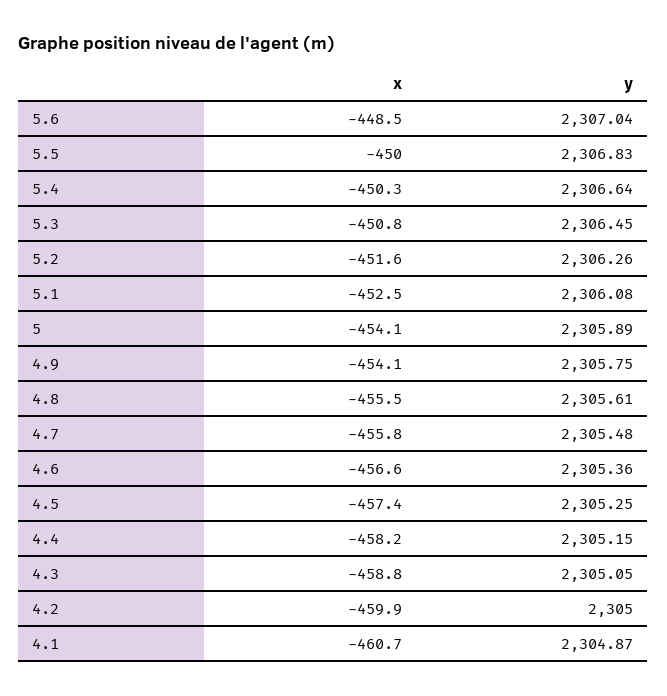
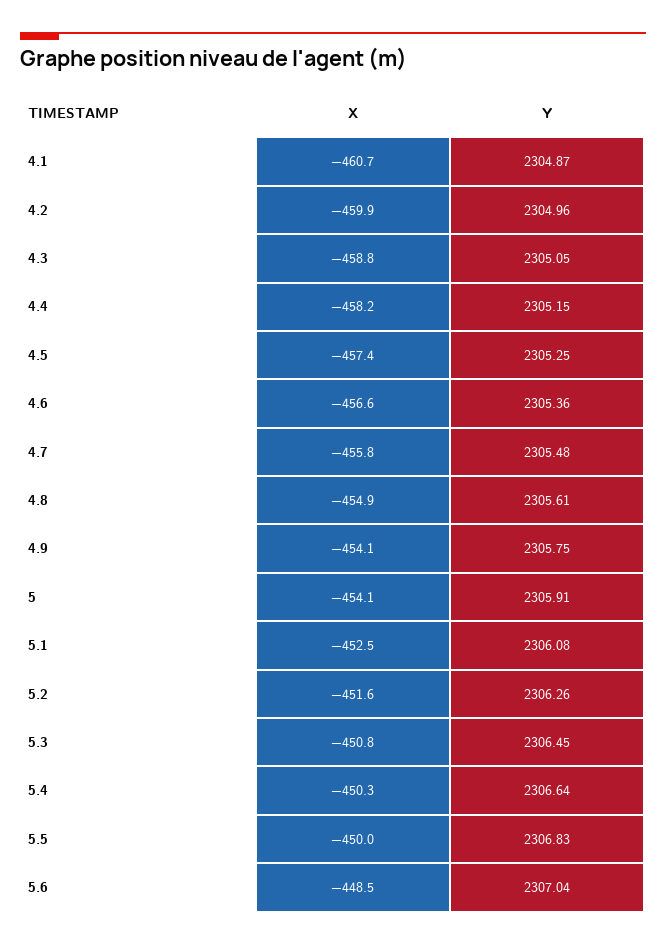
  {
    "x": {
      "5.6": -448.5,
      "5.5": -450,
      "5.4": -450.3,
      "5.3": -450.8,
      "5.2": -451.6,
      "5.1": -452.5,
      "5": -454.1,
      "4.9": -454.1,
-     "4.8": -455.5,
+     "4.8": -454.9,
      "4.7": -455.8,
      "4.6": -456.6,
      "4.5": -457.4,
      "4.4": -458.2,
      "4.3": -458.8,
      "4.2": -459.9,
      "4.1": -460.7
    },
    "y": {
      "5.6": 2307.04,
      "5.5": 2306.83,
      "5.4": 2306.64,
      "5.3": 2306.45,
      "5.2": 2306.26,
      "5.1": 2306.08,
-     "5": 2305.89,
+     "5": 2305.91,
      "4.9": 2305.75,
      "4.8": 2305.61,
      "4.7": 2305.48,
      "4.6": 2305.36,
      "4.5": 2305.25,
      "4.4": 2305.15,
      "4.3": 2305.05,
-     "4.2": 2305,
+     "4.2": 2304.96,
      "4.1": 2304.87
    }
  }

